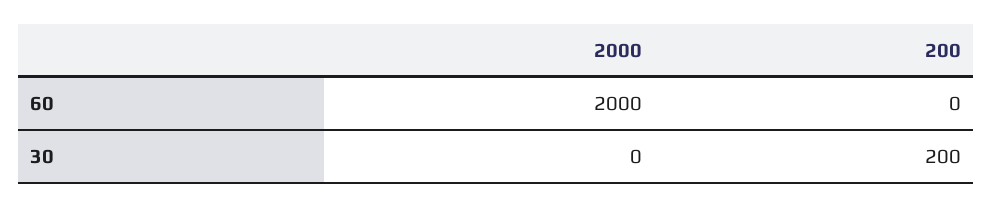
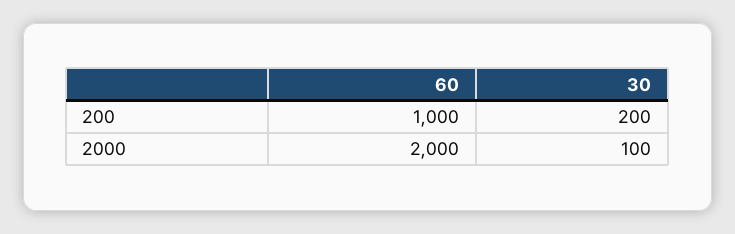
  {
    "2000": {
      "60": 2000,
-     "30": 0
+     "30": 100
    },
    "200": {
-     "60": 0,
+     "60": 1000,
      "30": 200
    }
  }

